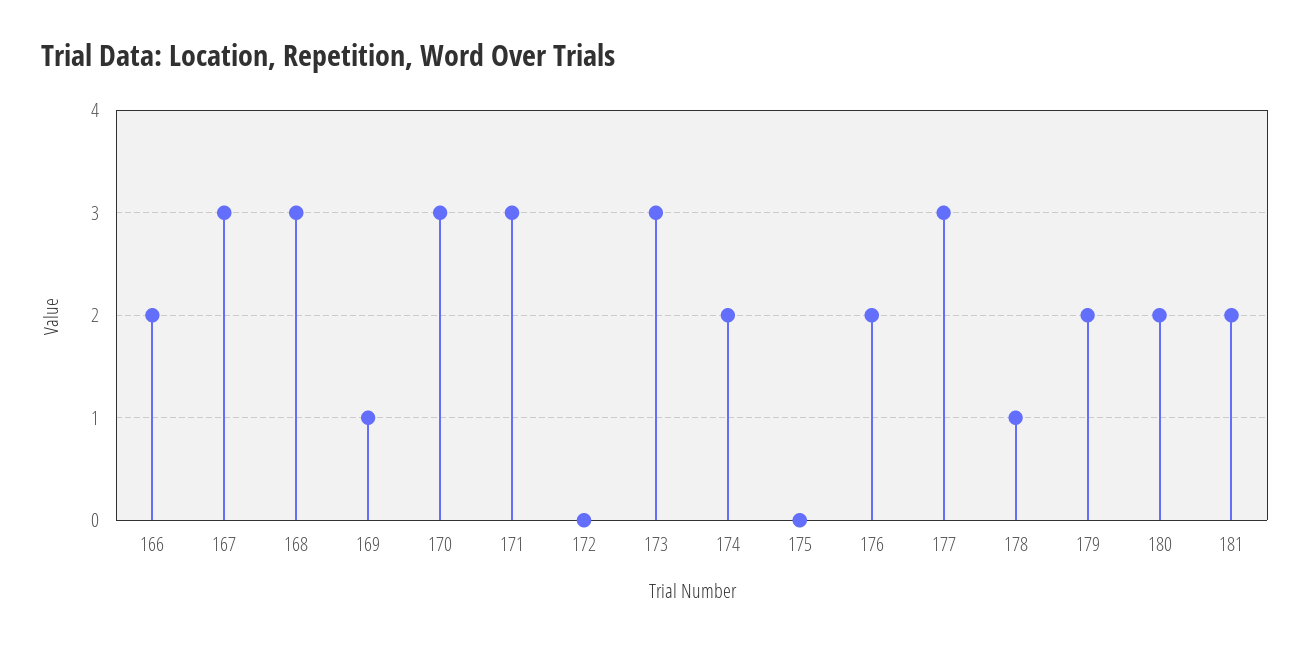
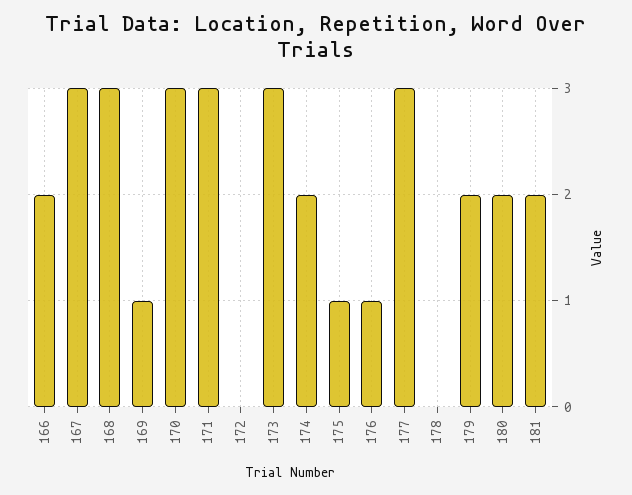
  {
    "166": 2,
    "167": 3,
    "168": 3,
    "169": 1,
    "170": 3,
    "171": 3,
    "172": 0,
    "173": 3,
    "174": 2,
-   "175": 0,
+   "175": 1,
-   "176": 2,
+   "176": 1,
    "177": 3,
-   "178": 1,
+   "178": 0,
    "179": 2,
    "180": 2,
    "181": 2
  }

